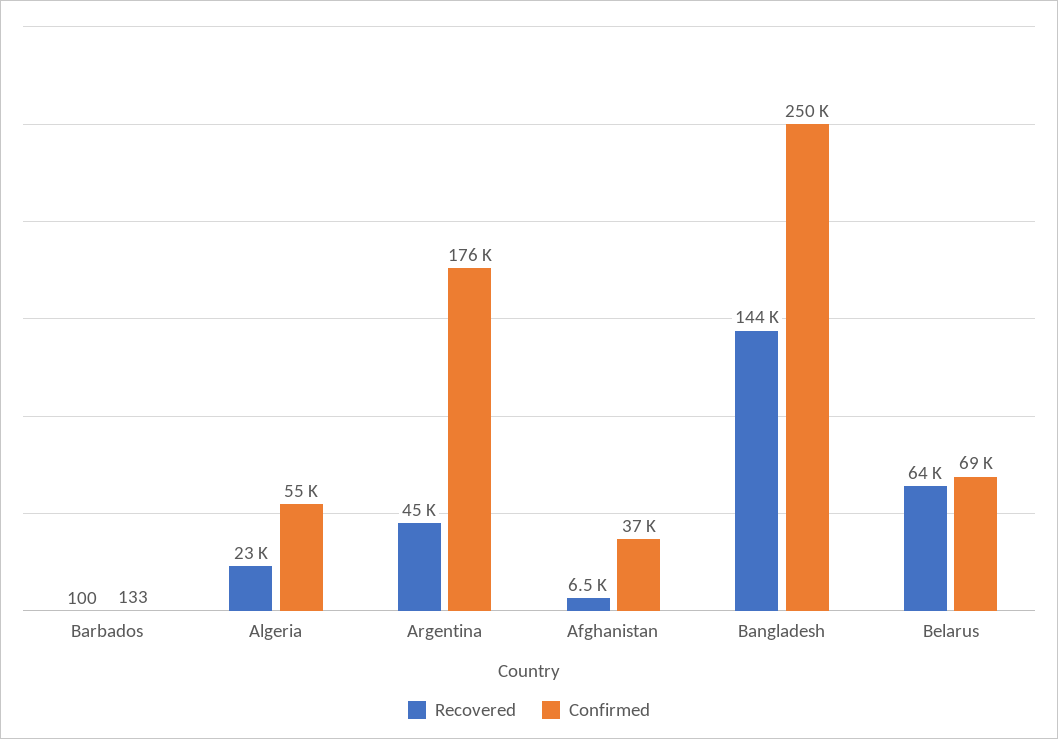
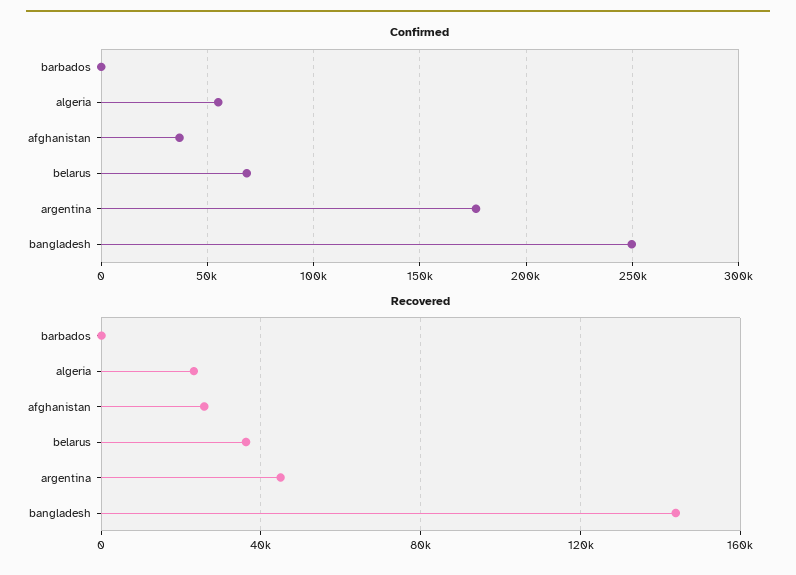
  {
    "Recovered": {
      "Barbados": 100,
      "Algeria": 23000,
      "Argentina": 45000,
-     "Afghanistan": 6500,
+     "Afghanistan": 25000,
      "Bangladesh": 144000,
-     "Belarus": 64000
+     "Belarus": 35000
    },
    "Confirmed": {
      "Barbados": 133,
      "Algeria": 55000,
      "Argentina": 176000,
      "Afghanistan": 37000,
      "Bangladesh": 250000,
      "Belarus": 69000
    }
  }

